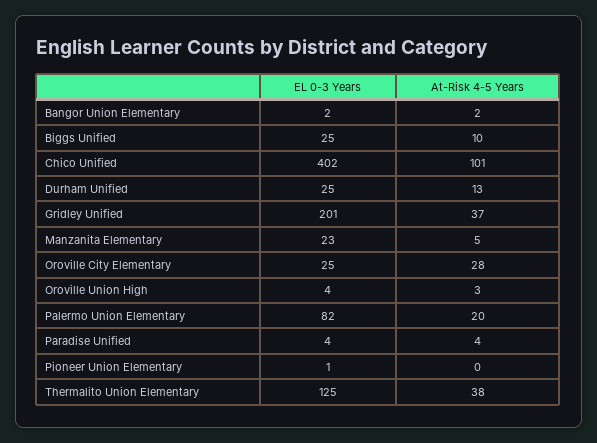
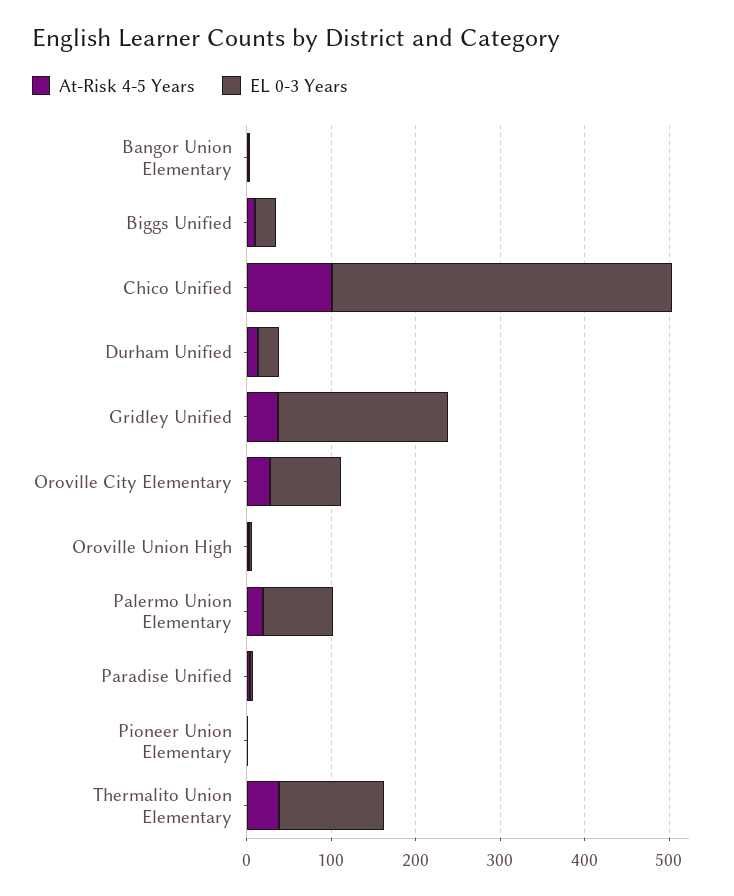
  {
    "EL 0-3 Years": {
      "Bangor Union Elementary": 2,
      "Biggs Unified": 25,
      "Chico Unified": 402,
      "Durham Unified": 25,
      "Gridley Unified": 201,
-     "Manzanita Elementary": 23,
-     "Oroville City Elementary": 25,
+     "Oroville City Elementary": 80,
      "Oroville Union High": 4,
      "Palermo Union Elementary": 82,
      "Paradise Unified": 4,
      "Pioneer Union Elementary": 1,
      "Thermalito Union Elementary": 125
    },
    "At-Risk 4-5 Years": {
      "Bangor Union Elementary": 2,
      "Biggs Unified": 10,
      "Chico Unified": 101,
      "Durham Unified": 13,
      "Gridley Unified": 37,
-     "Manzanita Elementary": 5,
      "Oroville City Elementary": 28,
      "Oroville Union High": 3,
      "Palermo Union Elementary": 20,
      "Paradise Unified": 4,
      "Pioneer Union Elementary": 0,
      "Thermalito Union Elementary": 38
    }
  }

